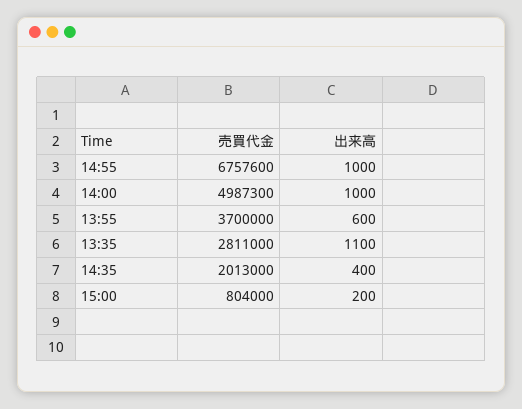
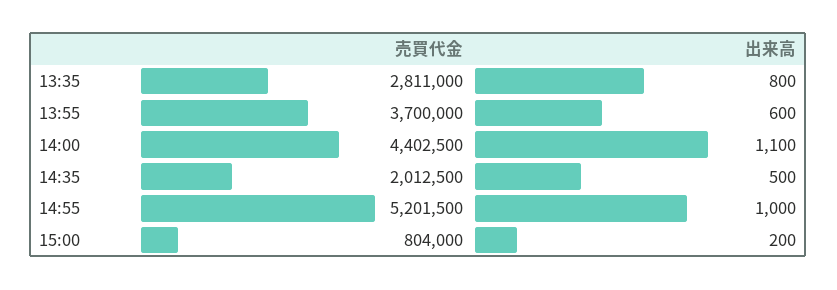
  {
    "売買代金": {
-     "14:55": 6757600,
+     "14:55": 5201500,
-     "14:00": 4987300,
+     "14:00": 4402500,
      "13:55": 3700000,
      "13:35": 2811000,
-     "14:35": 2013000,
+     "14:35": 2012500,
      "15:00": 804000
    },
    "出来高": {
      "14:55": 1000,
-     "14:00": 1000,
+     "14:00": 1100,
      "13:55": 600,
-     "13:35": 1100,
+     "13:35": 800,
-     "14:35": 400,
+     "14:35": 500,
      "15:00": 200
    }
  }

